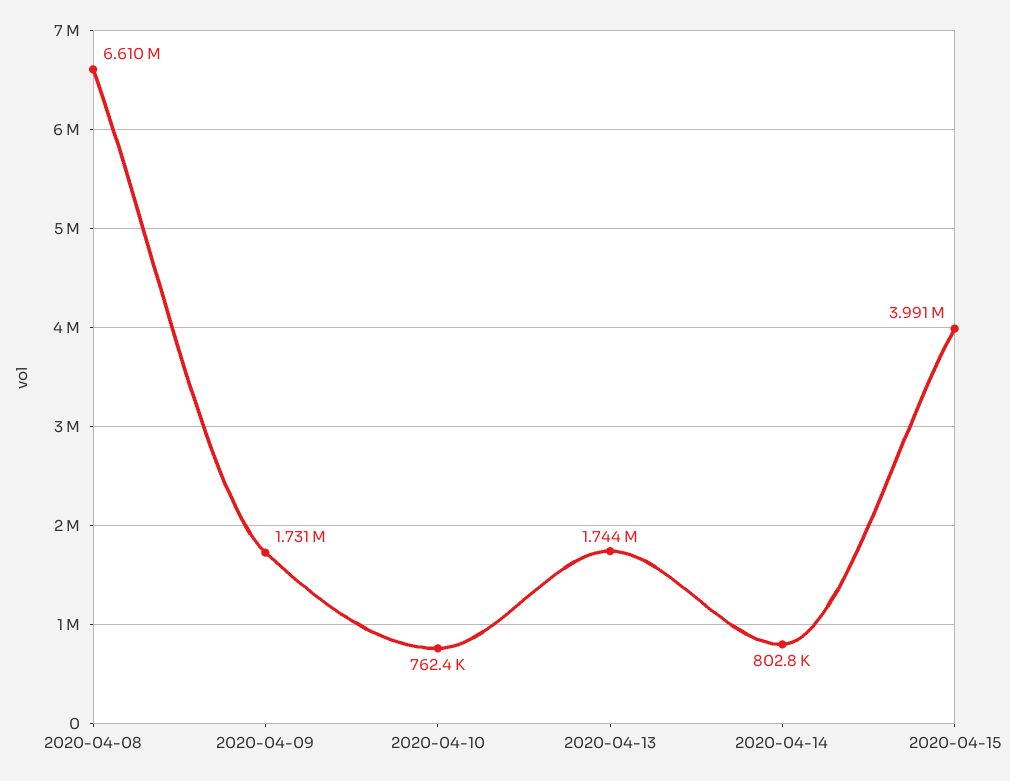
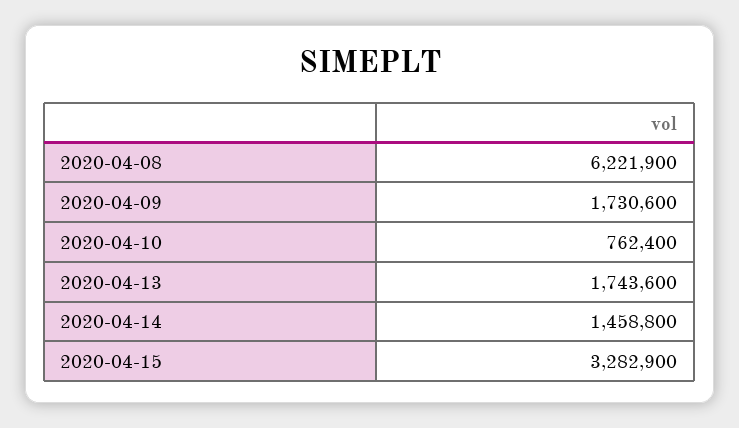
  {
-   "2020-04-08": 6610000,
+   "2020-04-08": 6221900,
    "2020-04-09": 1730600,
    "2020-04-10": 762400,
    "2020-04-13": 1743600,
-   "2020-04-14": 802800,
+   "2020-04-14": 1458800,
-   "2020-04-15": 3991000
+   "2020-04-15": 3282900
  }

